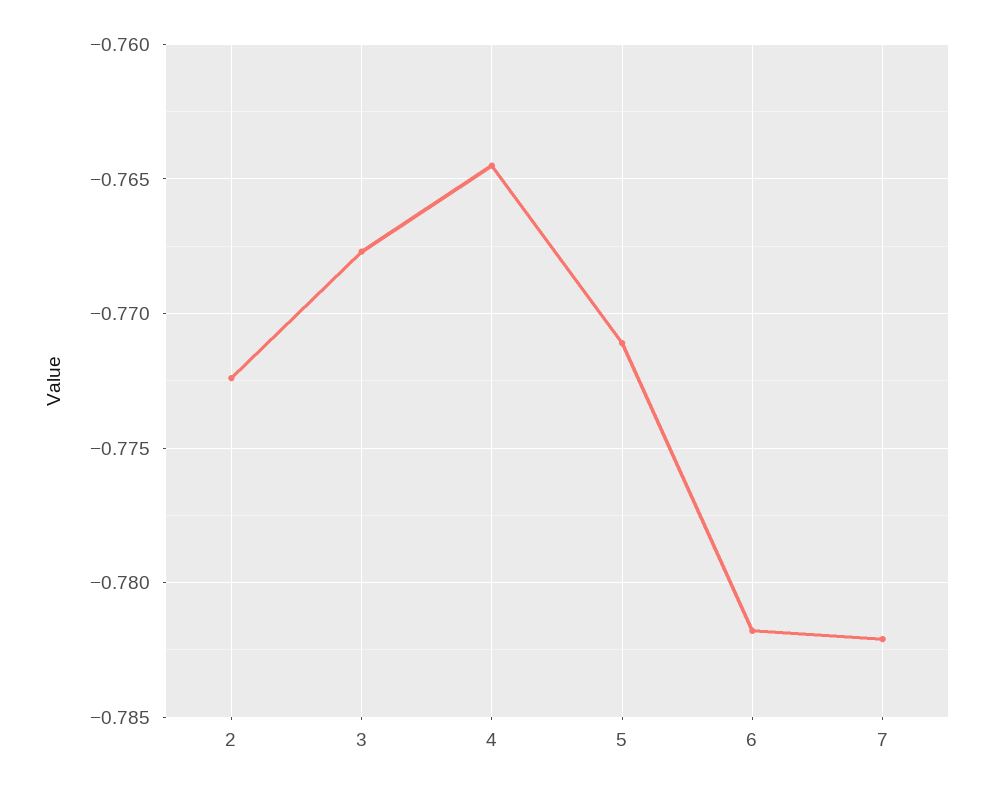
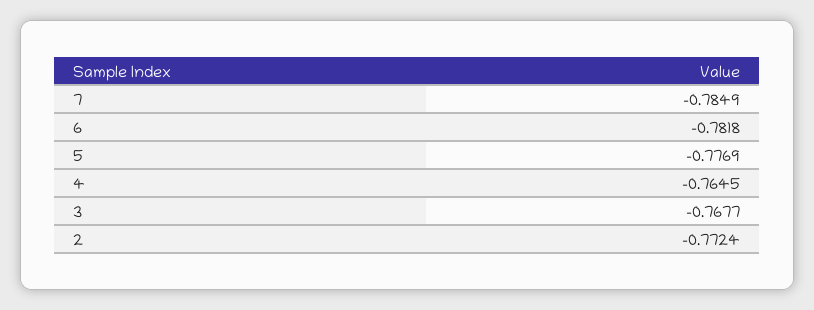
  {
    "2": -0.7724,
    "3": -0.7677,
    "4": -0.7645,
-   "5": -0.771,
+   "5": -0.7769,
    "6": -0.7818,
-   "7": -0.782
+   "7": -0.7849
  }

